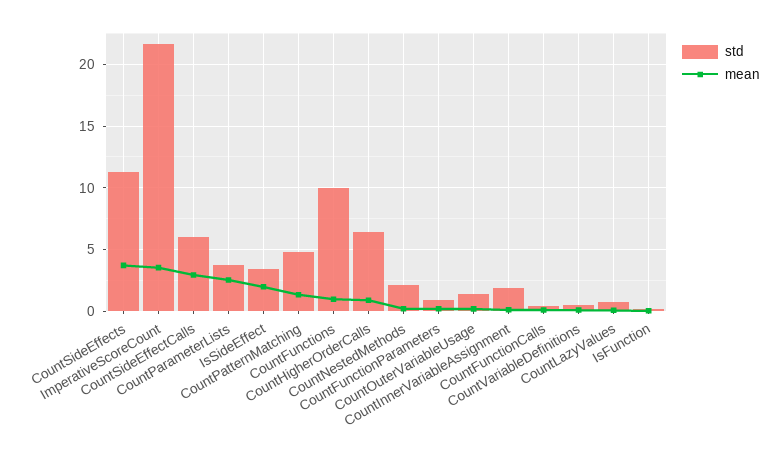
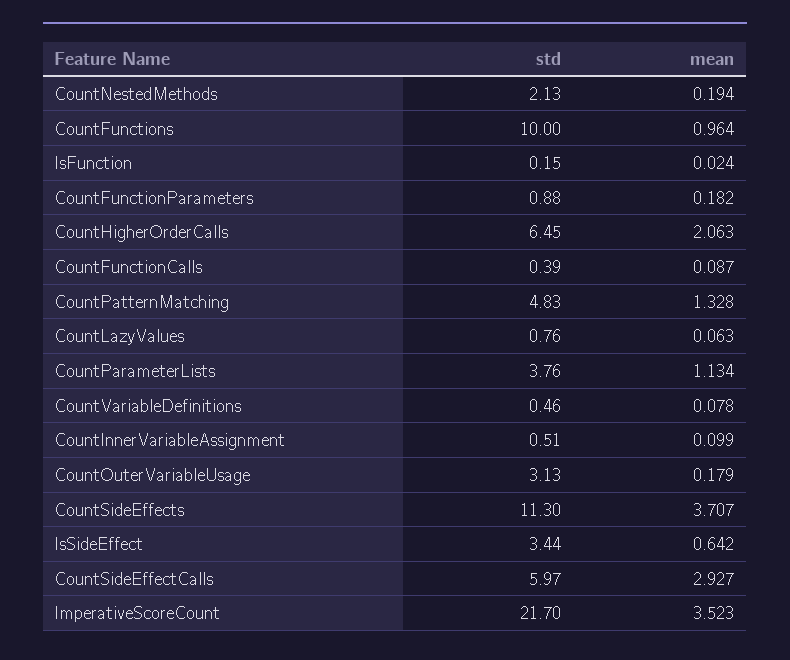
  {
    "std": {
      "CountSideEffects": 11.3,
      "ImperativeScoreCount": 21.7,
      "CountSideEffectCalls": 5.97,
      "CountParameterLists": 3.76,
      "IsSideEffect": 3.44,
      "CountPatternMatching": 4.83,
      "CountFunctions": 10,
      "CountHigherOrderCalls": 6.45,
      "CountNestedMethods": 2.13,
      "CountFunctionParameters": 0.88,
-     "CountOuterVariableUsage": 1.5,
+     "CountOuterVariableUsage": 3.13,
-     "CountInnerVariableAssignment": 2,
+     "CountInnerVariableAssignment": 0.51,
      "CountFunctionCalls": 0.39,
      "CountVariableDefinitions": 0.46,
      "CountLazyValues": 0.76,
      "IsFunction": 0.15
    },
    "mean": {
      "CountSideEffects": 3.707,
      "ImperativeScoreCount": 3.523,
      "CountSideEffectCalls": 2.927,
-     "CountParameterLists": 2.5,
+     "CountParameterLists": 1.134,
-     "IsSideEffect": 2,
+     "IsSideEffect": 0.642,
      "CountPatternMatching": 1.328,
      "CountFunctions": 0.964,
-     "CountHigherOrderCalls": 1,
+     "CountHigherOrderCalls": 2.063,
      "CountNestedMethods": 0.194,
      "CountFunctionParameters": 0.182,
      "CountOuterVariableUsage": 0.179,
      "CountInnerVariableAssignment": 0.099,
      "CountFunctionCalls": 0.087,
      "CountVariableDefinitions": 0.078,
      "CountLazyValues": 0.063,
      "IsFunction": 0.024
    }
  }

